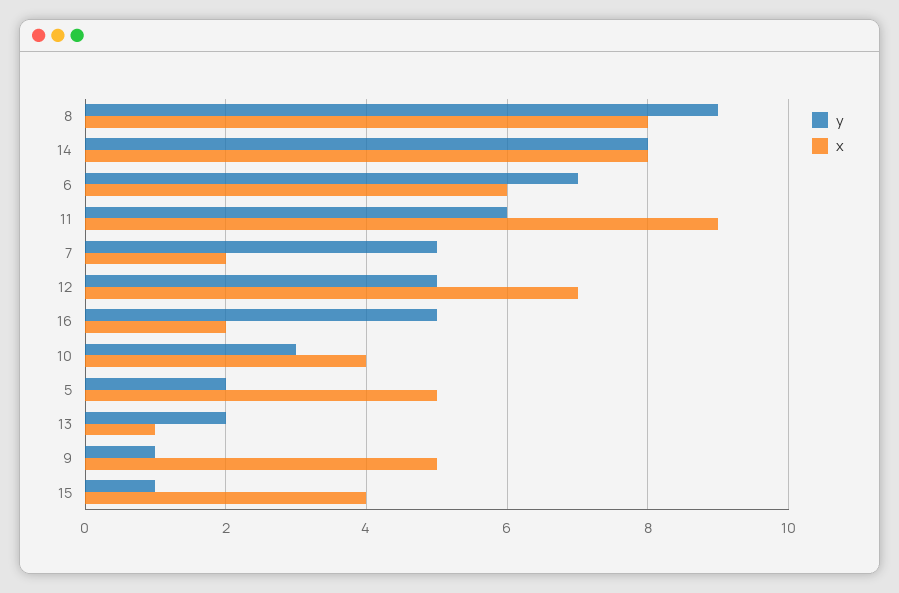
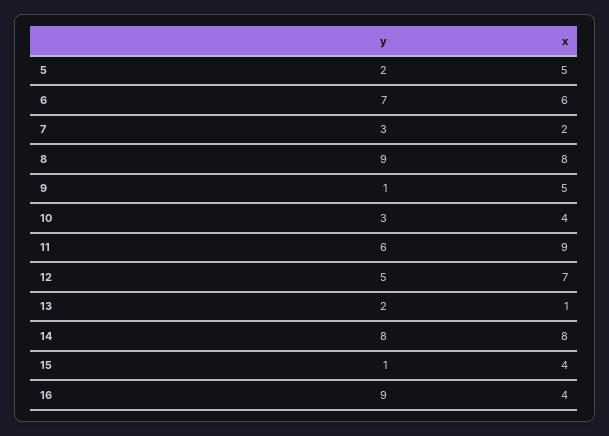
  {
    "y": {
      "8": 9,
      "14": 8,
      "6": 7,
      "11": 6,
-     "7": 5,
+     "7": 3,
      "12": 5,
-     "16": 5,
+     "16": 9,
      "10": 3,
      "5": 2,
      "13": 2,
      "9": 1,
      "15": 1
    },
    "x": {
      "8": 8,
      "14": 8,
      "6": 6,
      "11": 9,
      "7": 2,
      "12": 7,
-     "16": 2,
+     "16": 4,
      "10": 4,
      "5": 5,
      "13": 1,
      "9": 5,
      "15": 4
    }
  }

